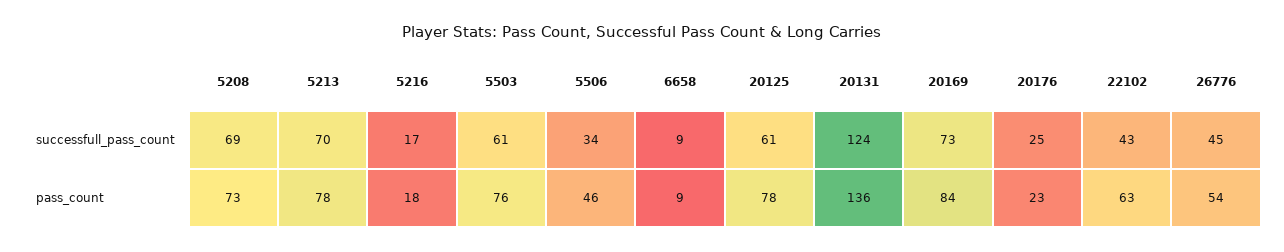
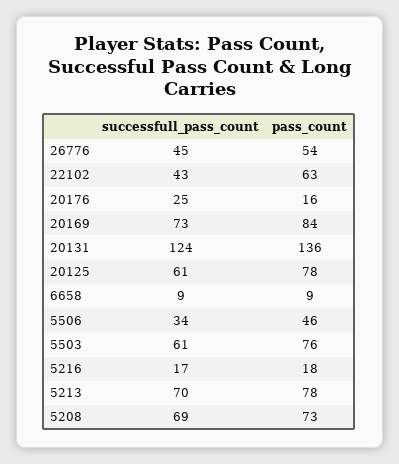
  {
    "5208": {
      "successfull_pass_count": 69,
      "pass_count": 73
    },
    "5213": {
      "successfull_pass_count": 70,
      "pass_count": 78
    },
    "5216": {
      "successfull_pass_count": 17,
      "pass_count": 18
    },
    "5503": {
      "successfull_pass_count": 61,
      "pass_count": 76
    },
    "5506": {
      "successfull_pass_count": 34,
      "pass_count": 46
    },
    "6658": {
      "successfull_pass_count": 9,
      "pass_count": 9
    },
    "20125": {
      "successfull_pass_count": 61,
      "pass_count": 78
    },
    "20131": {
      "successfull_pass_count": 124,
      "pass_count": 136
    },
    "20169": {
      "successfull_pass_count": 73,
      "pass_count": 84
    },
    "20176": {
      "successfull_pass_count": 25,
-     "pass_count": 23
+     "pass_count": 16
    },
    "22102": {
      "successfull_pass_count": 43,
      "pass_count": 63
    },
    "26776": {
      "successfull_pass_count": 45,
      "pass_count": 54
    }
  }

